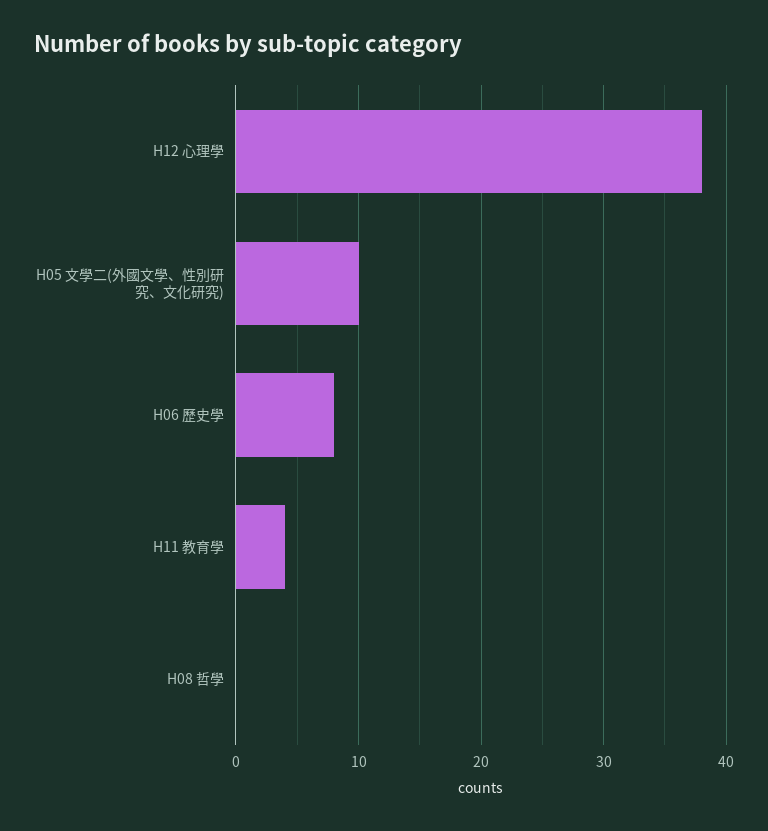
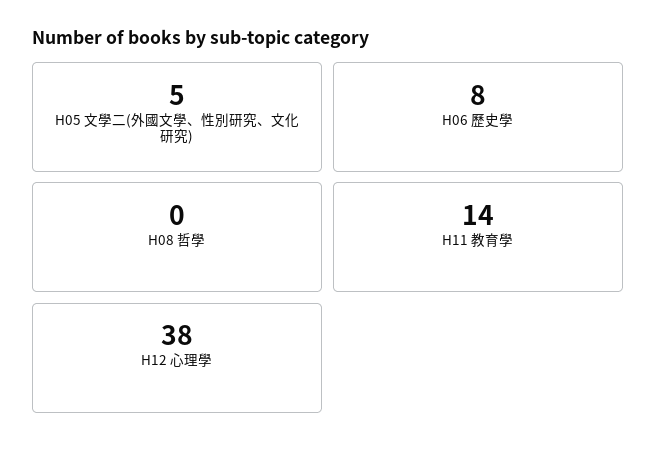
  {
    "H12 心理學": 38,
-   "H05 文學二(外國文學、性別研究、文化研究)": 10,
+   "H05 文學二(外國文學、性別研究、文化研究)": 5,
    "H06 歷史學": 8,
-   "H11 教育學": 4,
+   "H11 教育學": 14,
    "H08 哲學": 0
  }

